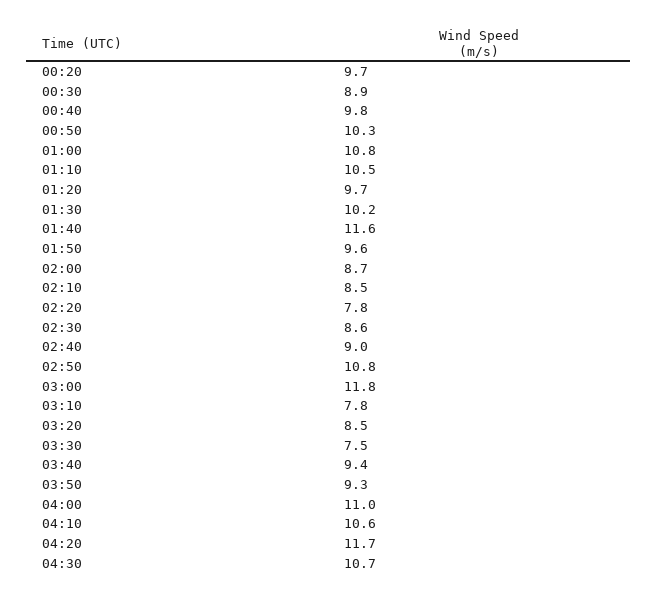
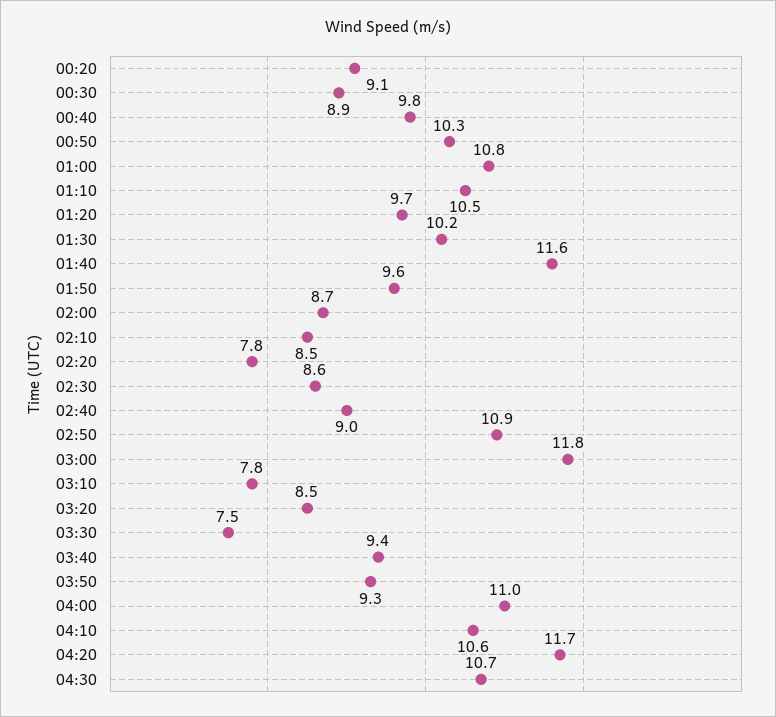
  {
-   "00:20": 9.7,
+   "00:20": 9.1,
    "00:30": 8.9,
    "00:40": 9.8,
    "00:50": 10.3,
    "01:00": 10.8,
    "01:10": 10.5,
    "01:20": 9.7,
    "01:30": 10.2,
    "01:40": 11.6,
    "01:50": 9.6,
    "02:00": 8.7,
    "02:10": 8.5,
    "02:20": 7.8,
    "02:30": 8.6,
    "02:40": 9,
-   "02:50": 10.8,
+   "02:50": 10.9,
    "03:00": 11.8,
    "03:10": 7.8,
    "03:20": 8.5,
    "03:30": 7.5,
    "03:40": 9.4,
    "03:50": 9.3,
    "04:00": 11,
    "04:10": 10.6,
    "04:20": 11.7,
    "04:30": 10.7
  }

